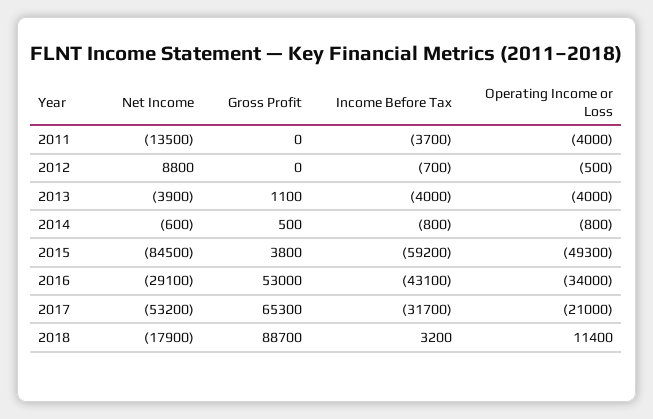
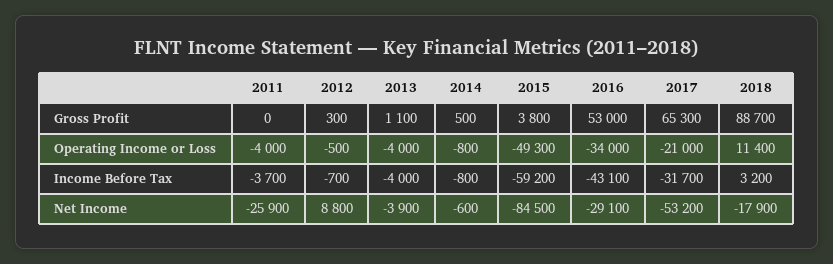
  {
    "Net Income": {
-     "2011": -13500,
+     "2011": -25900,
      "2012": 8800,
      "2013": -3900,
      "2014": -600,
      "2015": -84500,
      "2016": -29100,
      "2017": -53200,
      "2018": -17900
    },
    "Gross Profit": {
      "2011": 0,
-     "2012": 0,
+     "2012": 300,
      "2013": 1100,
      "2014": 500,
      "2015": 3800,
      "2016": 53000,
      "2017": 65300,
      "2018": 88700
    },
    "Income Before Tax": {
      "2011": -3700,
      "2012": -700,
      "2013": -4000,
      "2014": -800,
      "2015": -59200,
      "2016": -43100,
      "2017": -31700,
      "2018": 3200
    },
    "Operating Income or Loss": {
      "2011": -4000,
      "2012": -500,
      "2013": -4000,
      "2014": -800,
      "2015": -49300,
      "2016": -34000,
      "2017": -21000,
      "2018": 11400
    }
  }

